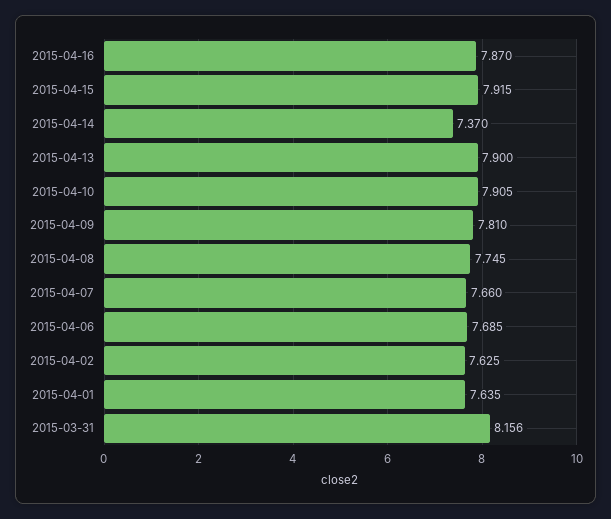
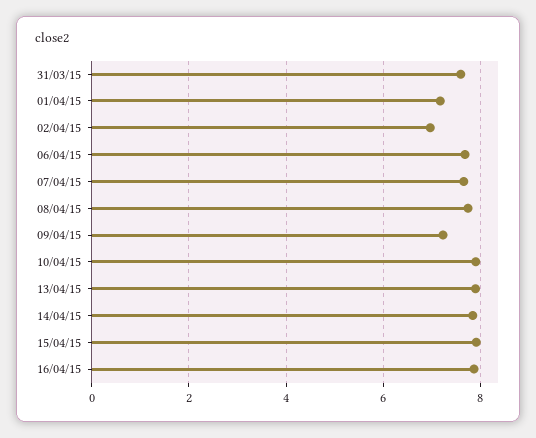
  {
    "2015-04-16": 7.87,
    "2015-04-15": 7.915,
-   "2015-04-14": 7.37,
+   "2015-04-14": 7.8,
    "2015-04-13": 7.9,
    "2015-04-10": 7.905,
-   "2015-04-09": 7.81,
+   "2015-04-09": 7.2,
    "2015-04-08": 7.745,
    "2015-04-07": 7.66,
    "2015-04-06": 7.685,
-   "2015-04-02": 7.625,
+   "2015-04-02": 7,
-   "2015-04-01": 7.635,
+   "2015-04-01": 7.2,
-   "2015-03-31": 8.156
+   "2015-03-31": 7.6
  }

